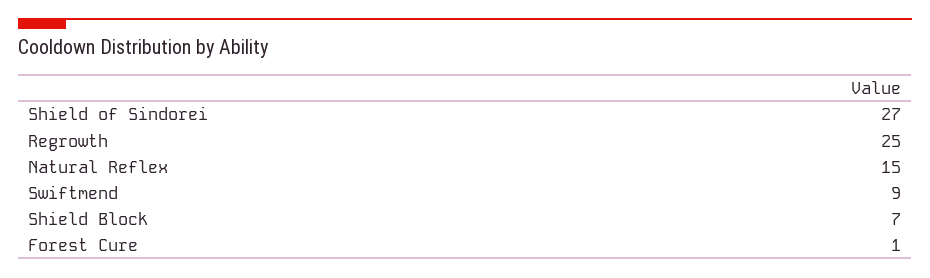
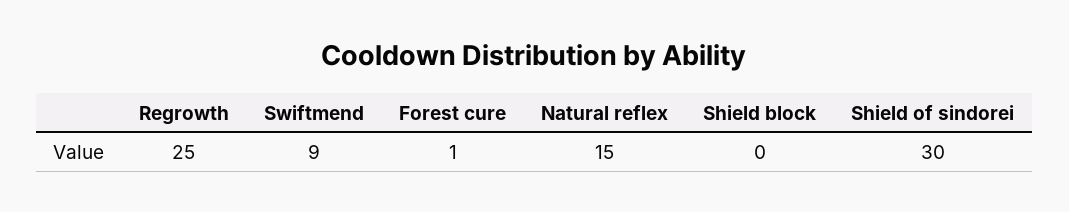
  {
-   "Shield of Sindorei": 27,
+   "Shield of Sindorei": 30,
    "Regrowth": 25,
    "Natural Reflex": 15,
    "Swiftmend": 9,
-   "Shield Block": 7,
+   "Shield Block": 0,
    "Forest Cure": 1
  }

